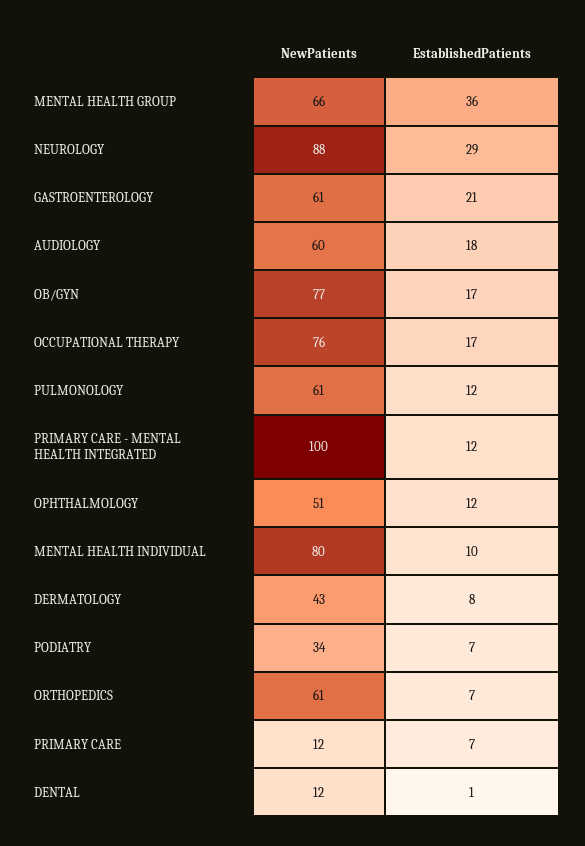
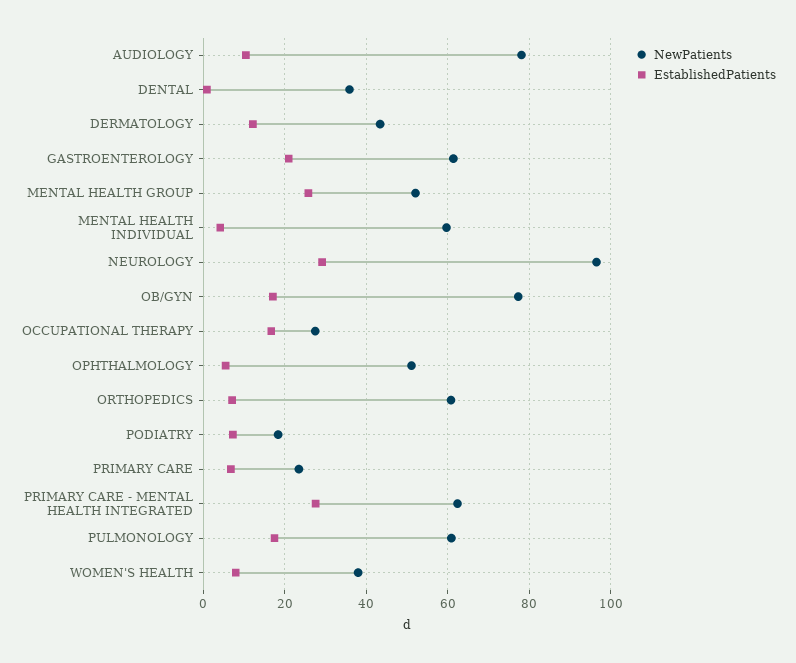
  {
    "NewPatients": {
-     "MENTAL HEALTH GROUP": 66,
+     "MENTAL HEALTH GROUP": 52,
-     "NEUROLOGY": 88,
+     "NEUROLOGY": 96,
      "GASTROENTEROLOGY": 61,
-     "AUDIOLOGY": 60,
+     "AUDIOLOGY": 78,
      "OB/GYN": 77,
-     "OCCUPATIONAL THERAPY": 76,
+     "OCCUPATIONAL THERAPY": 28,
      "PULMONOLOGY": 61,
-     "PRIMARY CARE - MENTAL HEALTH INTEGRATED": 100,
+     "PRIMARY CARE - MENTAL HEALTH INTEGRATED": 62,
      "OPHTHALMOLOGY": 51,
-     "MENTAL HEALTH INDIVIDUAL": 80,
+     "MENTAL HEALTH INDIVIDUAL": 60,
      "DERMATOLOGY": 43,
-     "PODIATRY": 34,
+     "PODIATRY": 18,
      "ORTHOPEDICS": 61,
-     "PRIMARY CARE": 12,
+     "PRIMARY CARE": 24,
-     "DENTAL": 12
+     "DENTAL": 36,
+     "WOMEN'S HEALTH": 38
    },
    "EstablishedPatients": {
-     "MENTAL HEALTH GROUP": 36,
+     "MENTAL HEALTH GROUP": 26,
      "NEUROLOGY": 29,
      "GASTROENTEROLOGY": 21,
-     "AUDIOLOGY": 18,
+     "AUDIOLOGY": 10,
      "OB/GYN": 17,
      "OCCUPATIONAL THERAPY": 17,
-     "PULMONOLOGY": 12,
+     "PULMONOLOGY": 18,
-     "PRIMARY CARE - MENTAL HEALTH INTEGRATED": 12,
+     "PRIMARY CARE - MENTAL HEALTH INTEGRATED": 28,
-     "OPHTHALMOLOGY": 12,
+     "OPHTHALMOLOGY": 6,
-     "MENTAL HEALTH INDIVIDUAL": 10,
+     "MENTAL HEALTH INDIVIDUAL": 4,
-     "DERMATOLOGY": 8,
+     "DERMATOLOGY": 12,
      "PODIATRY": 7,
      "ORTHOPEDICS": 7,
      "PRIMARY CARE": 7,
-     "DENTAL": 1
+     "DENTAL": 1,
+     "WOMEN'S HEALTH": 8
    }
  }

